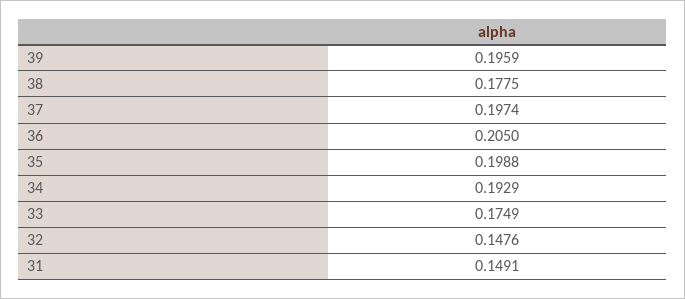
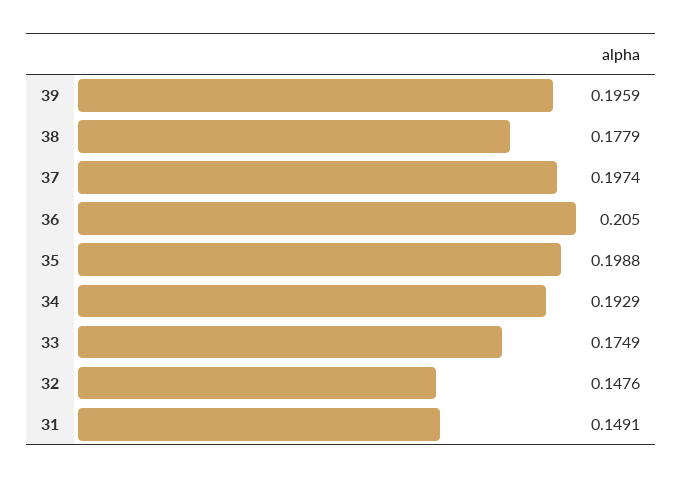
  {
    "39": 0.1959,
-   "38": 0.1775,
+   "38": 0.1779,
    "37": 0.1974,
    "36": 0.205,
    "35": 0.1988,
    "34": 0.1929,
    "33": 0.1749,
    "32": 0.1476,
    "31": 0.1491
  }

